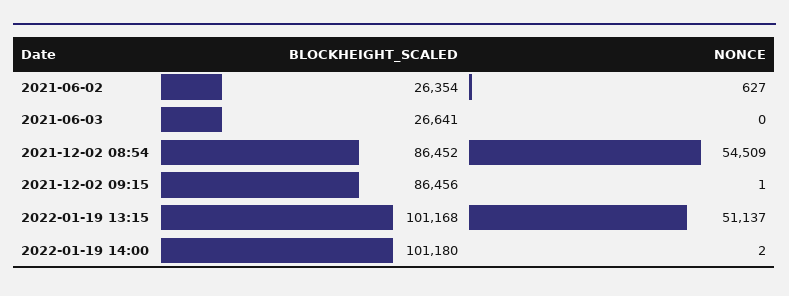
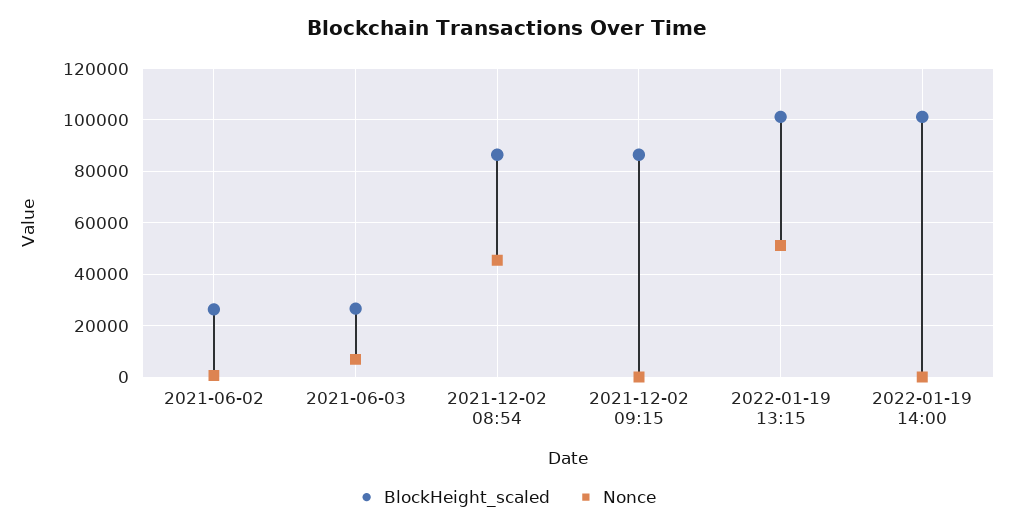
  {
    "BLOCKHEIGHT_SCALED": {
      "2021-06-02": 26354,
      "2021-06-03": 26641,
      "2021-12-02 08:54": 86452,
      "2021-12-02 09:15": 86456,
      "2022-01-19 13:15": 101168,
      "2022-01-19 14:00": 101180
    },
    "NONCE": {
      "2021-06-02": 627,
-     "2021-06-03": 0,
+     "2021-06-03": 7500,
-     "2021-12-02 08:54": 54509,
+     "2021-12-02 08:54": 45000,
      "2021-12-02 09:15": 1,
      "2022-01-19 13:15": 51137,
      "2022-01-19 14:00": 2
    }
  }

